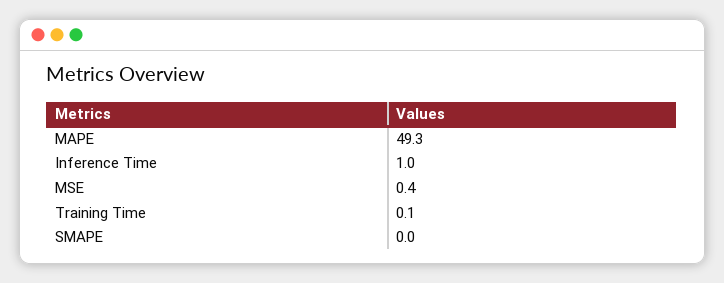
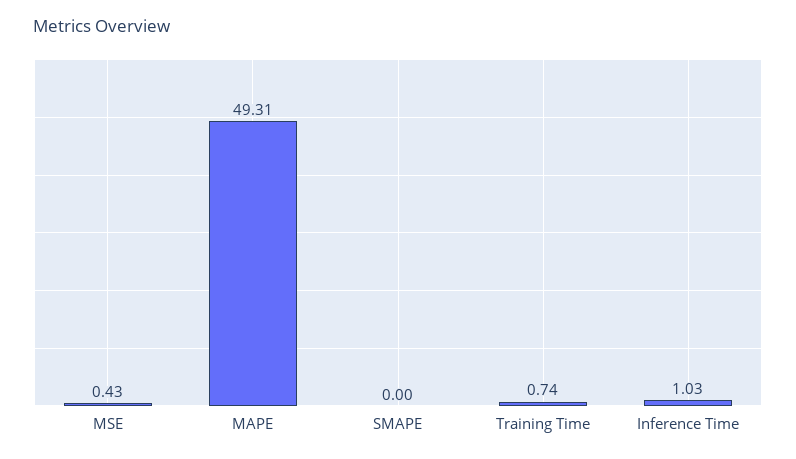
  {
    "MAPE": 49.31,
    "Inference Time": 1.03,
    "MSE": 0.43,
-   "Training Time": 0.1,
+   "Training Time": 0.74,
    "SMAPE": 0
  }

